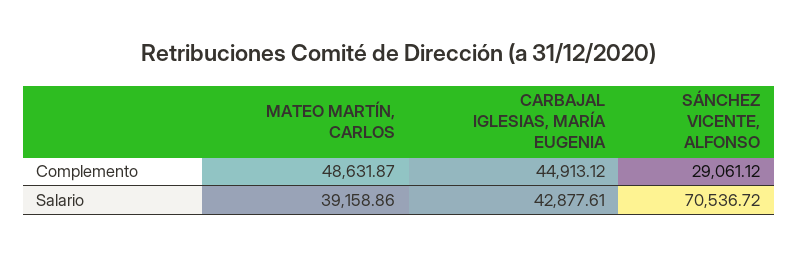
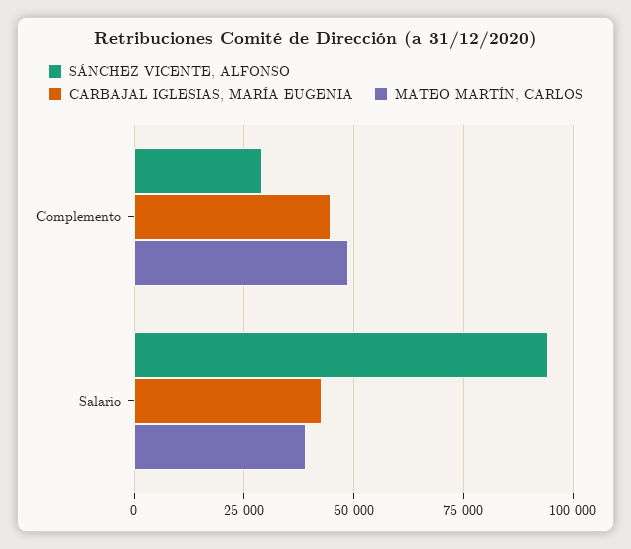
  {
    "MATEO MARTÍN, CARLOS": {
      "Complemento": 48631.87,
      "Salario": 39158.86
    },
    "CARBAJAL IGLESIAS, MARÍA EUGENIA": {
      "Complemento": 44913.12,
      "Salario": 42877.61
    },
    "SÁNCHEZ VICENTE, ALFONSO": {
      "Complemento": 29061.12,
-     "Salario": 70536.72
+     "Salario": 95000
    }
  }

